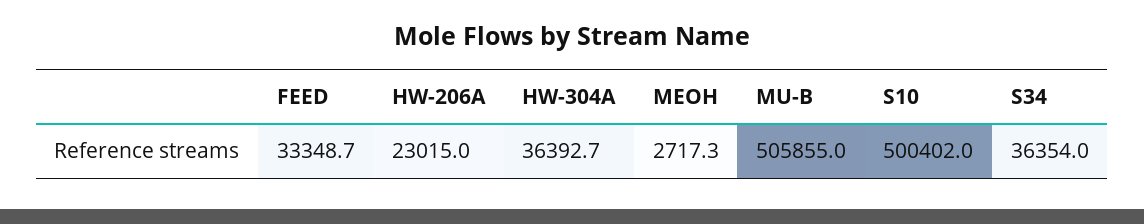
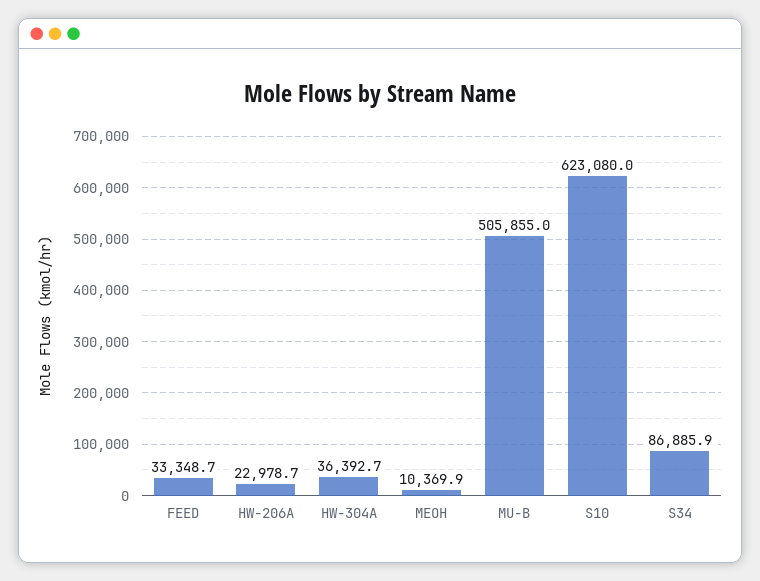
  {
    "FEED": 33348.7,
-   "HW-206A": 23015,
+   "HW-206A": 22978.7,
    "HW-304A": 36392.7,
-   "MEOH": 2717.3,
+   "MEOH": 10369.9,
    "MU-B": 505855,
-   "S10": 500402,
+   "S10": 623080,
-   "S34": 36354
+   "S34": 86885.9
  }

